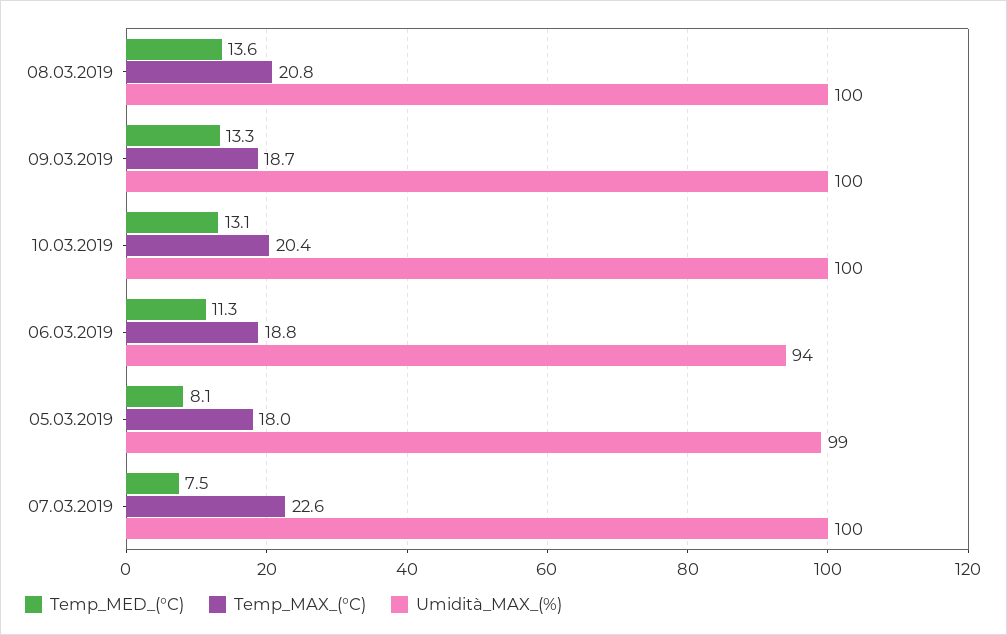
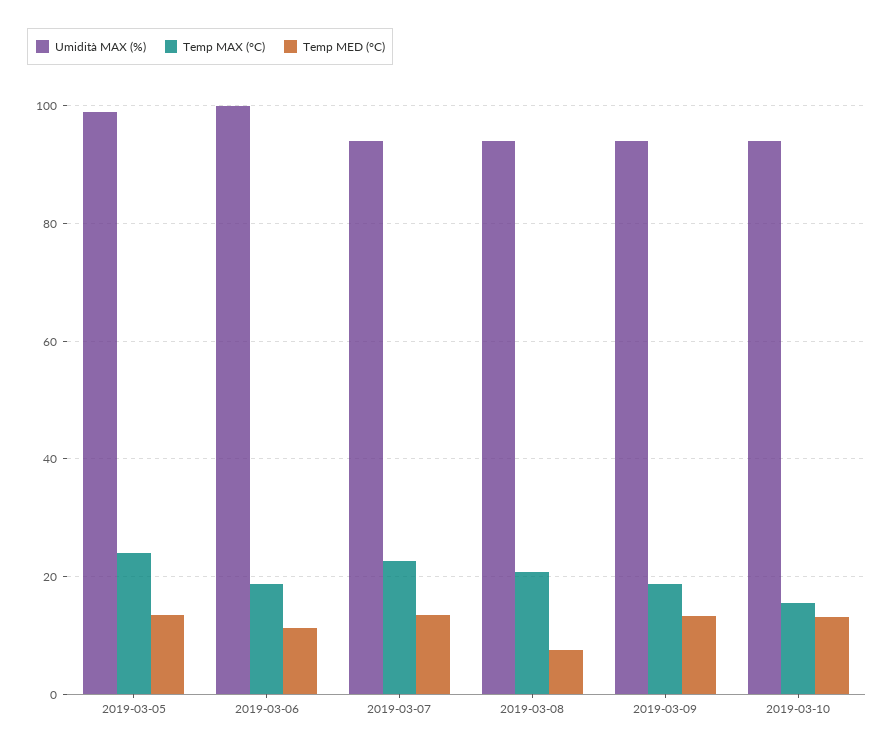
  {
    "Temp_MED_(°C)": {
-     "08.03.2019": 13.6,
+     "08.03.2019": 8,
      "09.03.2019": 13.3,
      "10.03.2019": 13.1,
      "06.03.2019": 11.3,
-     "05.03.2019": 8.1,
+     "05.03.2019": 14,
-     "07.03.2019": 7.5
+     "07.03.2019": 14
    },
    "Temp_MAX_(°C)": {
      "08.03.2019": 20.8,
      "09.03.2019": 18.7,
-     "10.03.2019": 20.4,
+     "10.03.2019": 16,
      "06.03.2019": 18.8,
-     "05.03.2019": 18,
+     "05.03.2019": 24,
      "07.03.2019": 22.6
    },
    "Umidità_MAX_(%)": {
-     "08.03.2019": 100,
+     "08.03.2019": 94,
-     "09.03.2019": 100,
+     "09.03.2019": 94,
-     "10.03.2019": 100,
+     "10.03.2019": 94,
-     "06.03.2019": 94,
+     "06.03.2019": 100,
      "05.03.2019": 99,
-     "07.03.2019": 100
+     "07.03.2019": 94
    }
  }

